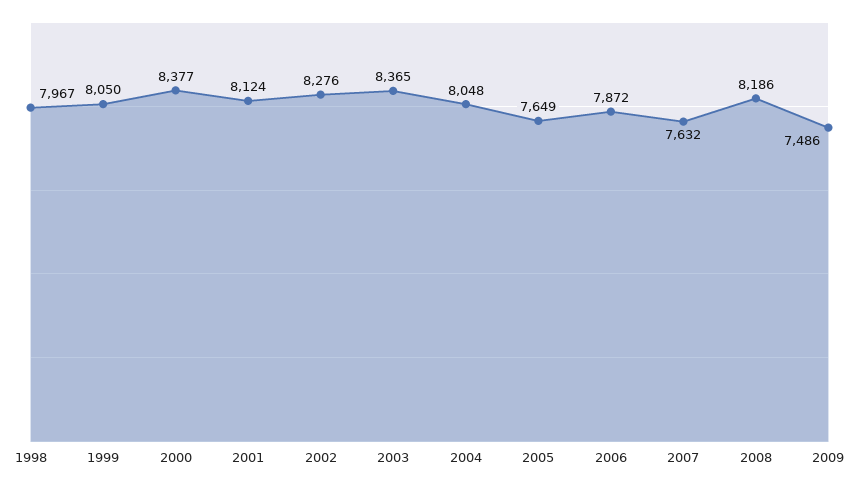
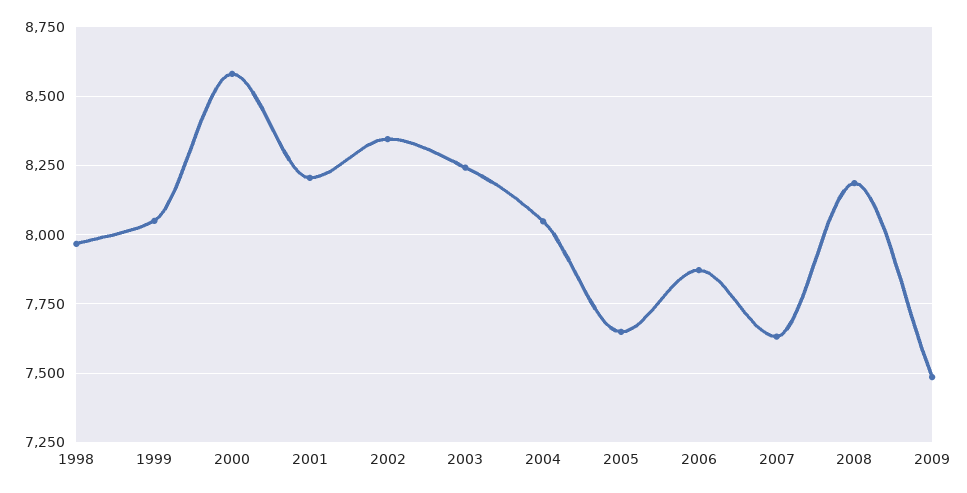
  {
    "1998": 7967,
    "1999": 8050,
-   "2000": 8377,
+   "2000": 8575,
-   "2001": 8124,
+   "2001": 8200,
-   "2002": 8276,
+   "2002": 8350,
-   "2003": 8365,
+   "2003": 8250,
    "2004": 8048,
    "2005": 7649,
    "2006": 7872,
    "2007": 7632,
    "2008": 8186,
    "2009": 7486
  }

